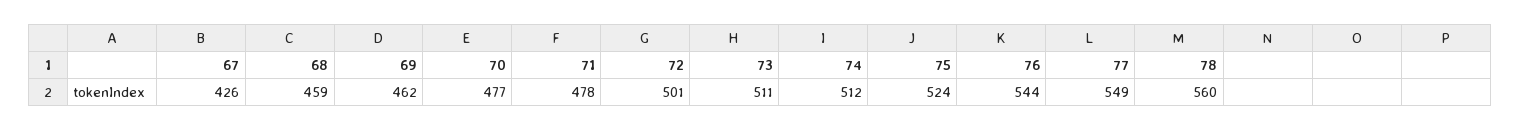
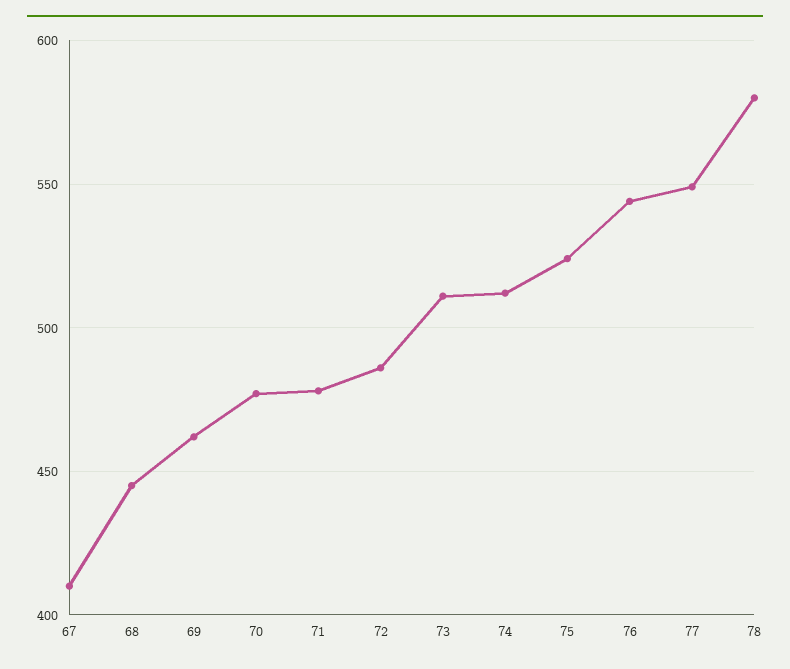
  {
-   "67": 426,
+   "67": 410,
-   "68": 459,
+   "68": 445,
    "69": 462,
    "70": 477,
    "71": 478,
-   "72": 501,
+   "72": 485,
    "73": 511,
    "74": 512,
    "75": 524,
    "76": 544,
    "77": 549,
-   "78": 560
+   "78": 580
  }

